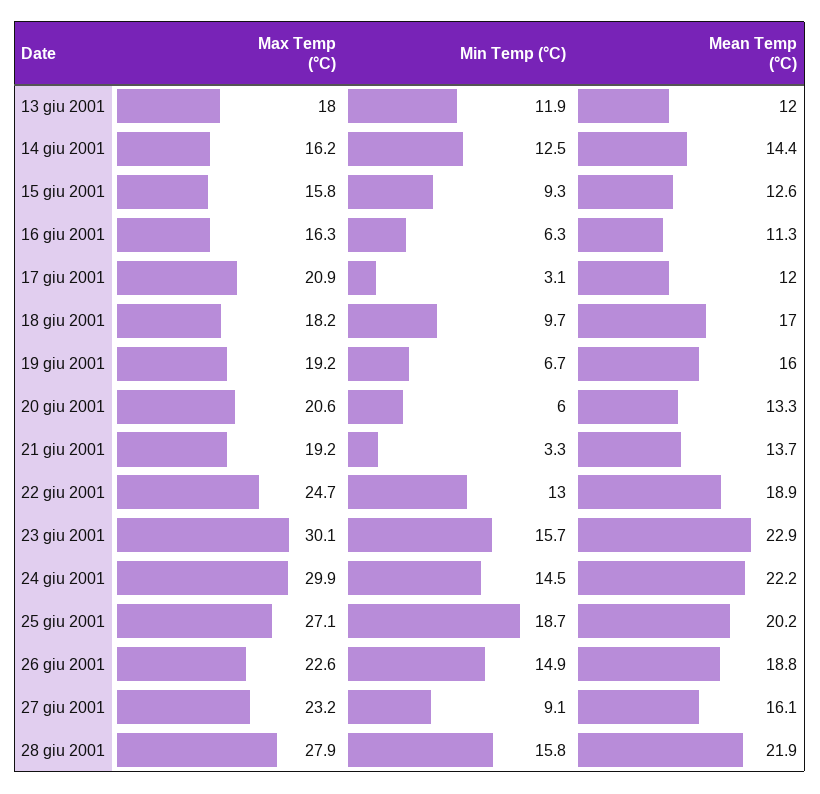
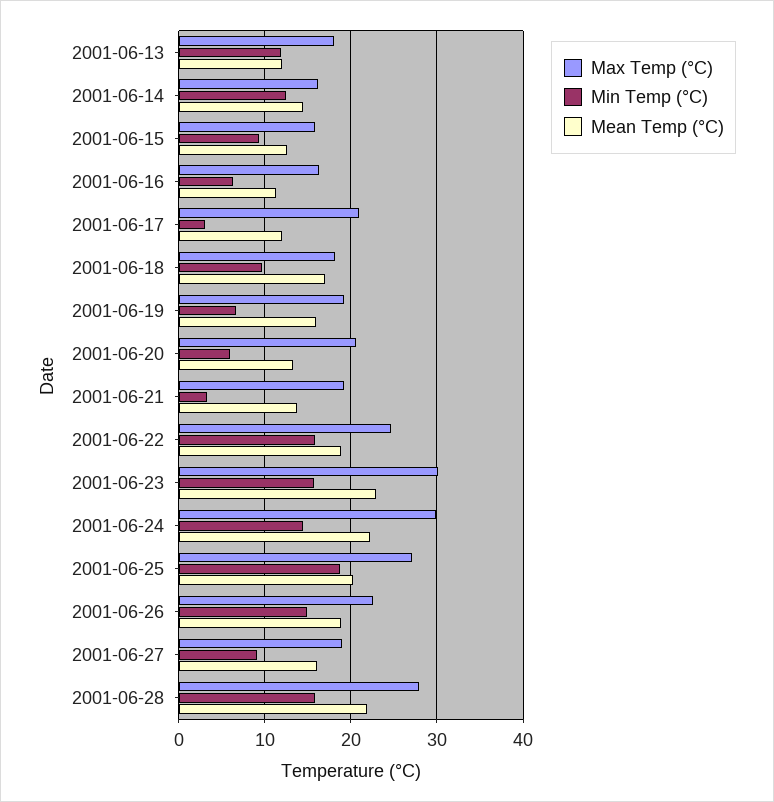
  {
    "Max Temp (°C)": {
      "13 giu 2001": 18,
      "14 giu 2001": 16.2,
      "15 giu 2001": 15.8,
      "16 giu 2001": 16.3,
      "17 giu 2001": 20.9,
      "18 giu 2001": 18.2,
      "19 giu 2001": 19.2,
      "20 giu 2001": 20.6,
      "21 giu 2001": 19.2,
      "22 giu 2001": 24.7,
      "23 giu 2001": 30.1,
      "24 giu 2001": 29.9,
      "25 giu 2001": 27.1,
      "26 giu 2001": 22.6,
-     "27 giu 2001": 23.2,
+     "27 giu 2001": 19,
      "28 giu 2001": 27.9
    },
    "Min Temp (°C)": {
      "13 giu 2001": 11.9,
      "14 giu 2001": 12.5,
      "15 giu 2001": 9.3,
      "16 giu 2001": 6.3,
      "17 giu 2001": 3.1,
      "18 giu 2001": 9.7,
      "19 giu 2001": 6.7,
      "20 giu 2001": 6,
      "21 giu 2001": 3.3,
-     "22 giu 2001": 13,
+     "22 giu 2001": 16,
      "23 giu 2001": 15.7,
      "24 giu 2001": 14.5,
      "25 giu 2001": 18.7,
      "26 giu 2001": 14.9,
      "27 giu 2001": 9.1,
      "28 giu 2001": 15.8
    },
    "Mean Temp (°C)": {
      "13 giu 2001": 12,
      "14 giu 2001": 14.4,
      "15 giu 2001": 12.6,
      "16 giu 2001": 11.3,
      "17 giu 2001": 12,
      "18 giu 2001": 17,
      "19 giu 2001": 16,
      "20 giu 2001": 13.3,
      "21 giu 2001": 13.7,
      "22 giu 2001": 18.9,
      "23 giu 2001": 22.9,
      "24 giu 2001": 22.2,
      "25 giu 2001": 20.2,
      "26 giu 2001": 18.8,
      "27 giu 2001": 16.1,
      "28 giu 2001": 21.9
    }
  }

